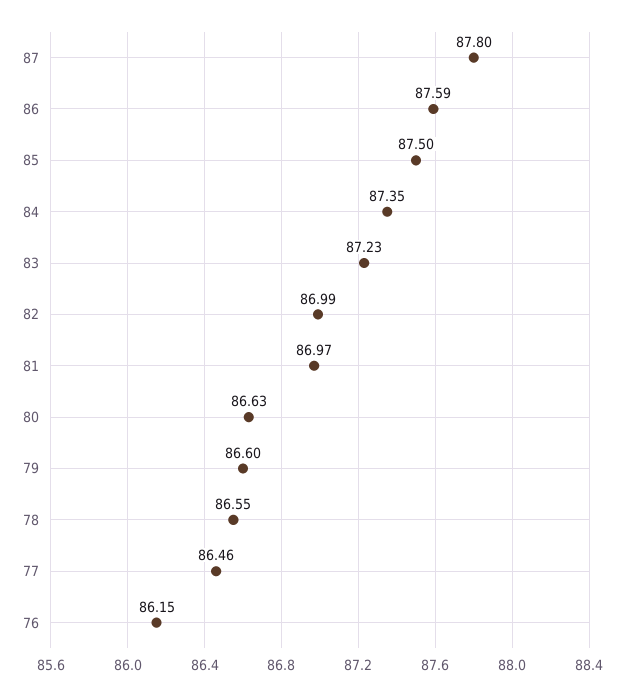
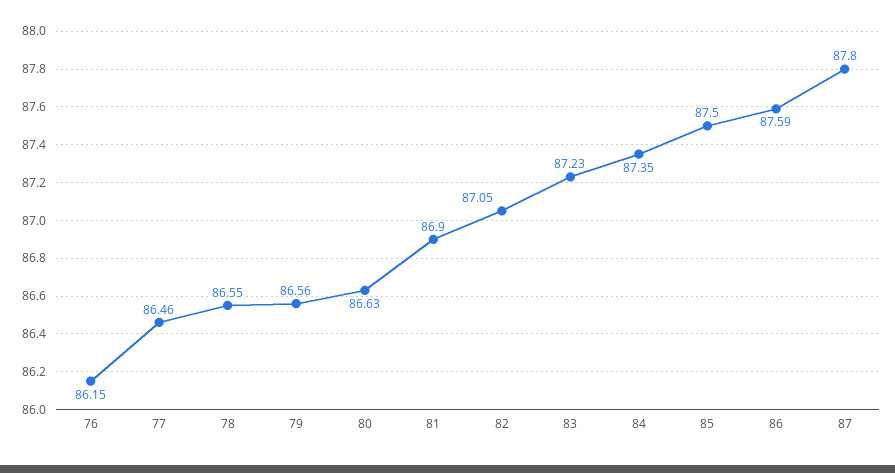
  {
    "87": 87.8,
    "86": 87.59,
    "85": 87.5,
    "84": 87.35,
    "83": 87.23,
-   "82": 86.99,
+   "82": 87.05,
-   "81": 86.97,
+   "81": 86.9,
    "80": 86.63,
-   "79": 86.6,
+   "79": 86.56,
    "78": 86.55,
    "77": 86.46,
    "76": 86.15
  }

